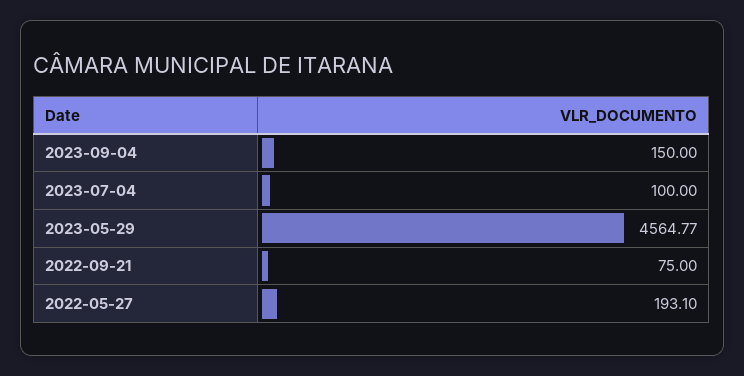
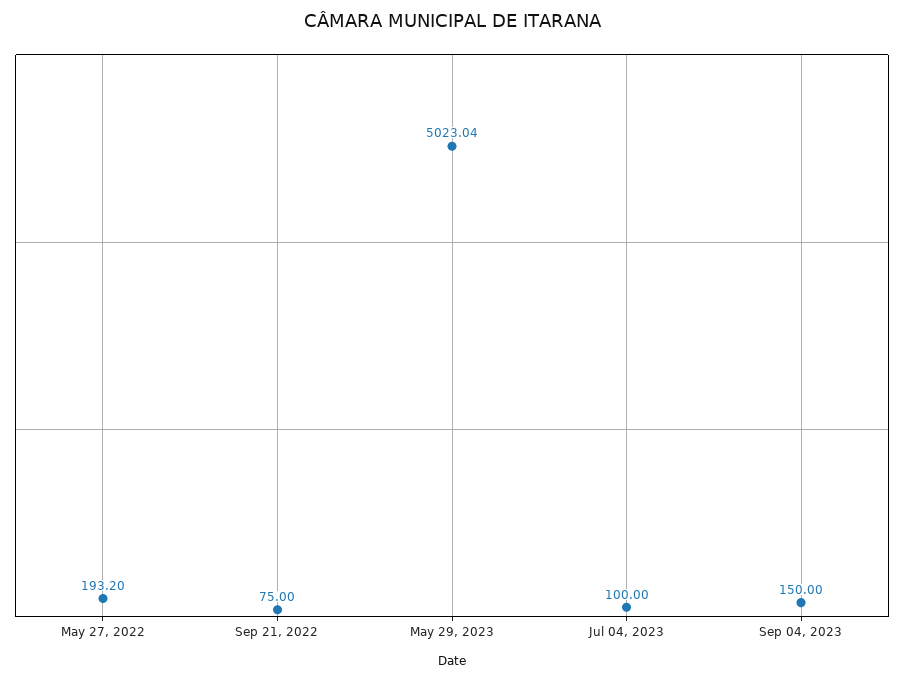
  {
    "2023-09-04": 150,
    "2023-07-04": 100,
-   "2023-05-29": 4564.77,
+   "2023-05-29": 5023.04,
    "2022-09-21": 75,
-   "2022-05-27": 193.1
+   "2022-05-27": 193.2
  }

